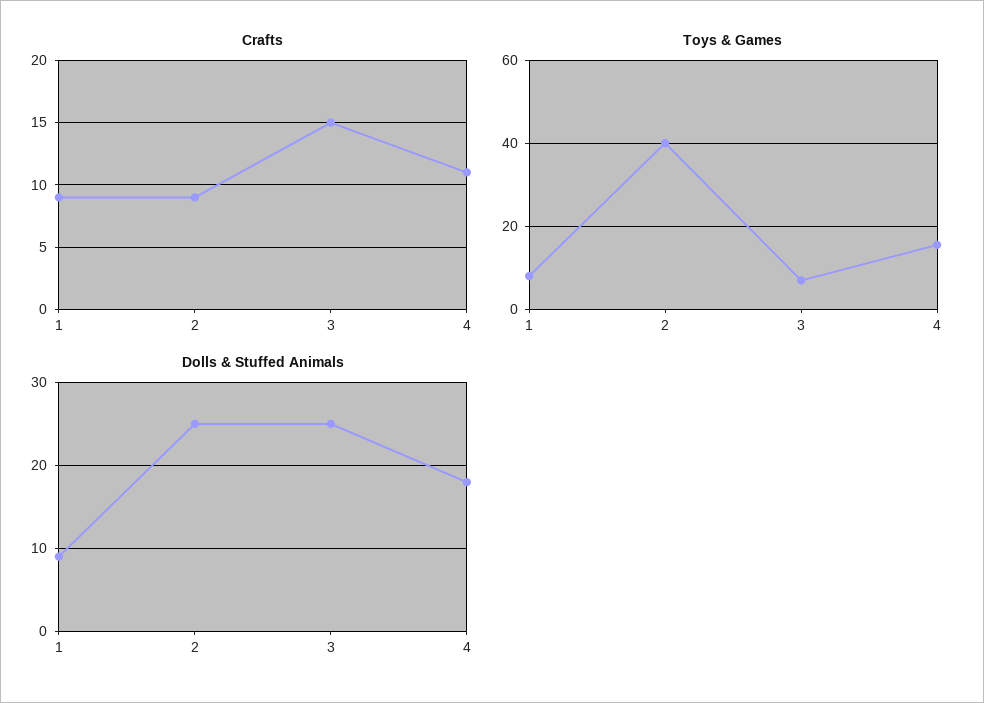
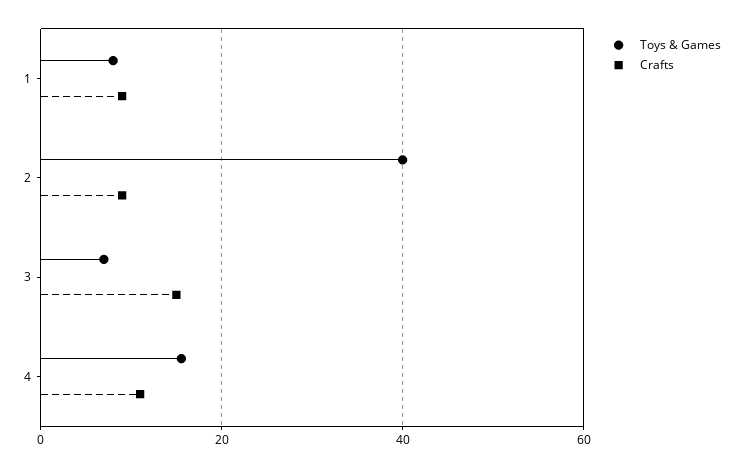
  {
    "Crafts": {
      "1": 9,
      "2": 9,
      "3": 15,
      "4": 11
    },
    "Toys & Games": {
      "1": 8,
      "2": 40,
      "3": 6,
      "4": 16
-   },
+   }
-   "Dolls & Stuffed Animals": {
-     "1": 9,
-     "2": 25,
-     "3": 25,
-     "4": 18
-   }
  }

